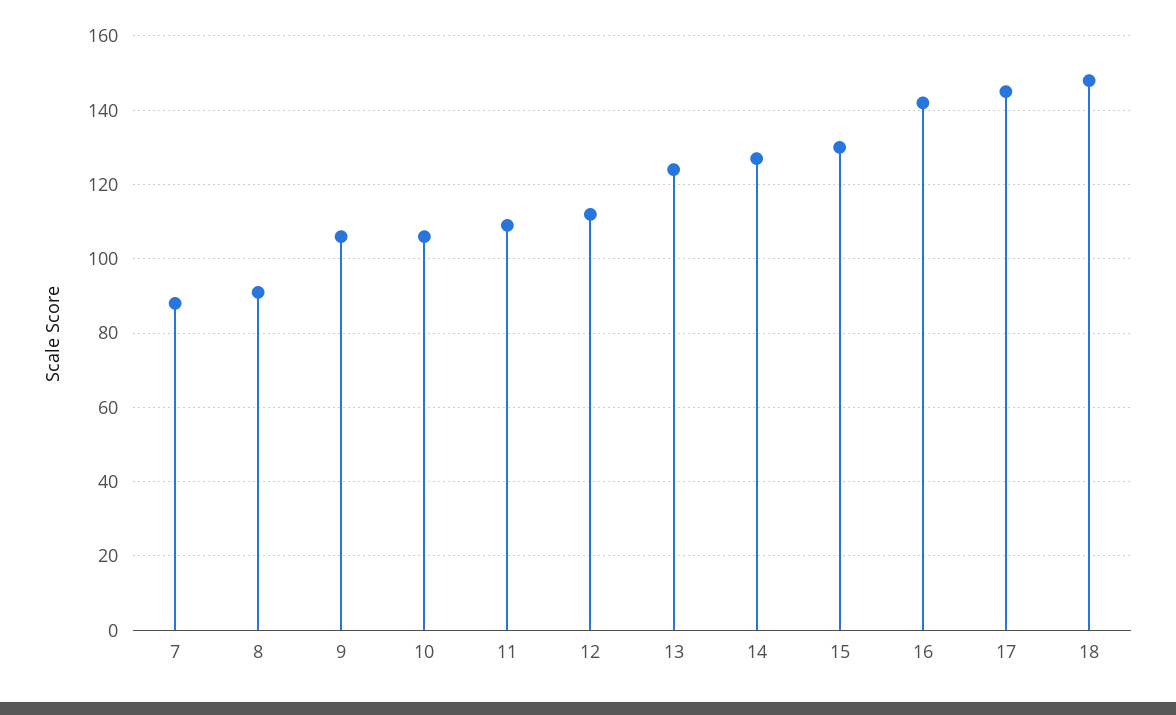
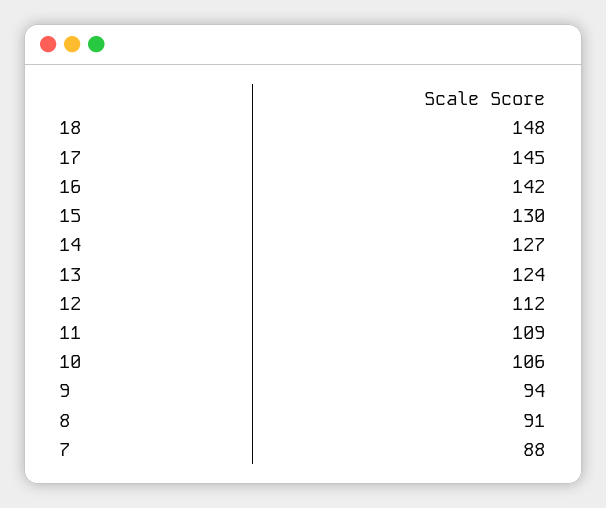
  {
    "7": 88,
    "8": 91,
-   "9": 105,
+   "9": 94,
    "10": 106,
    "11": 109,
    "12": 112,
    "13": 124,
    "14": 127,
    "15": 130,
    "16": 142,
    "17": 145,
    "18": 148
  }

